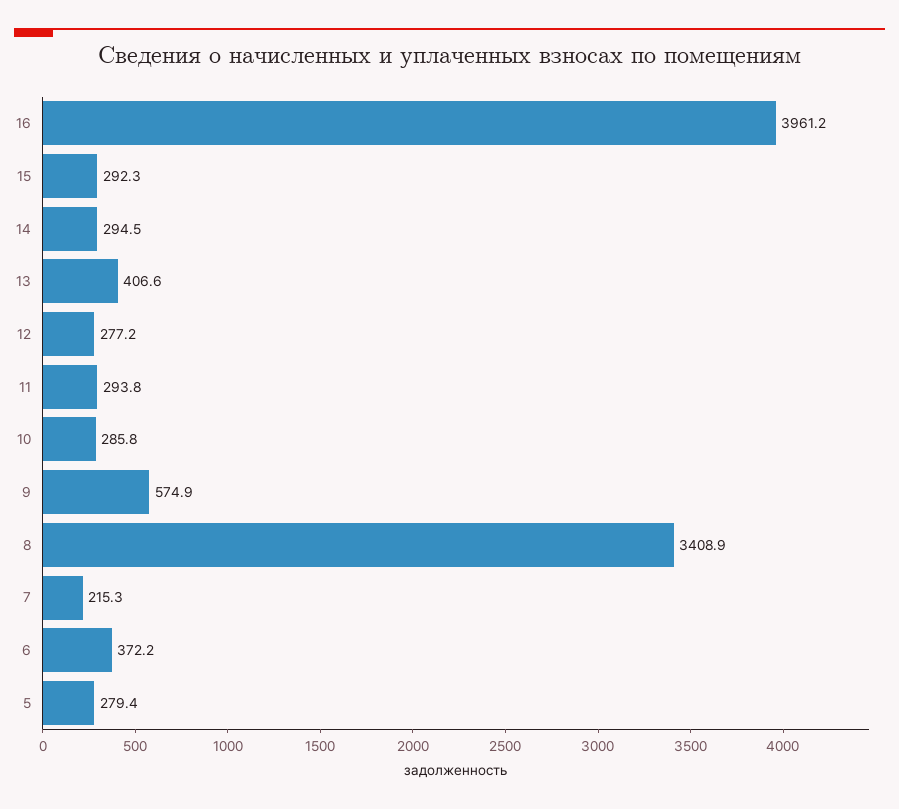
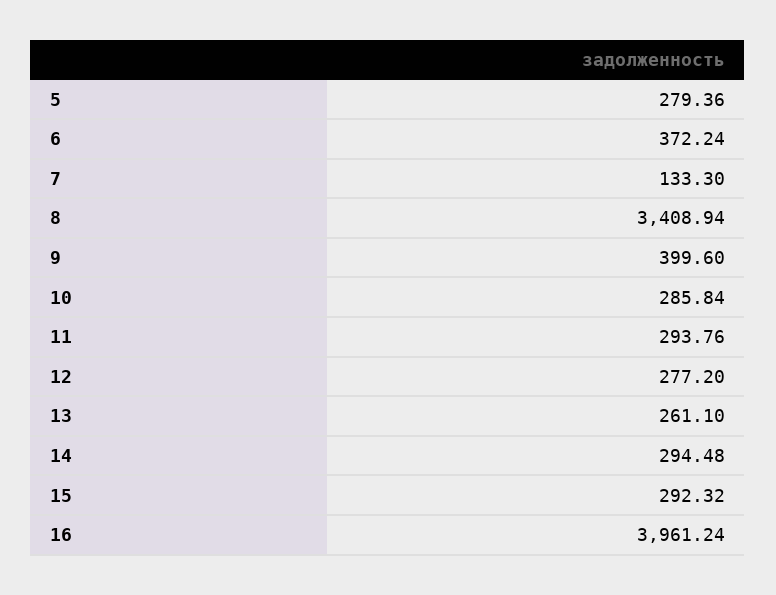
  {
    "16": 3961.24,
    "15": 292.32,
    "14": 294.48,
-   "13": 406.6,
+   "13": 261.1,
    "12": 277.2,
    "11": 293.76,
    "10": 285.84,
-   "9": 574.9,
+   "9": 399.6,
    "8": 3408.94,
-   "7": 215.3,
+   "7": 133.3,
    "6": 372.24,
    "5": 279.36
  }

